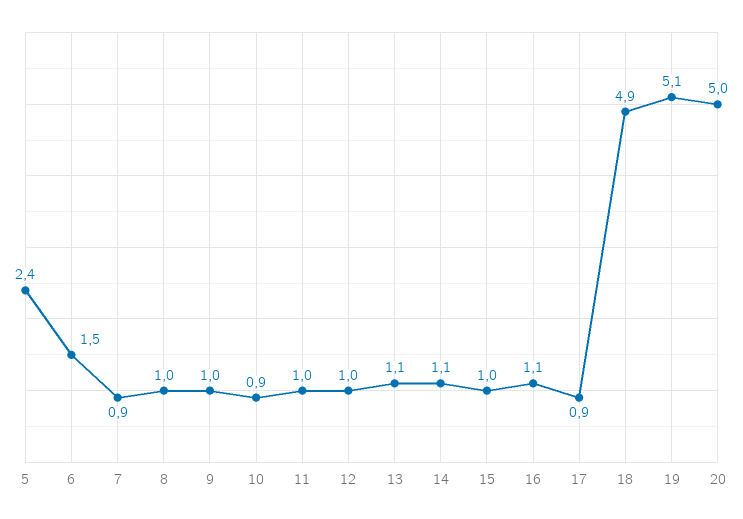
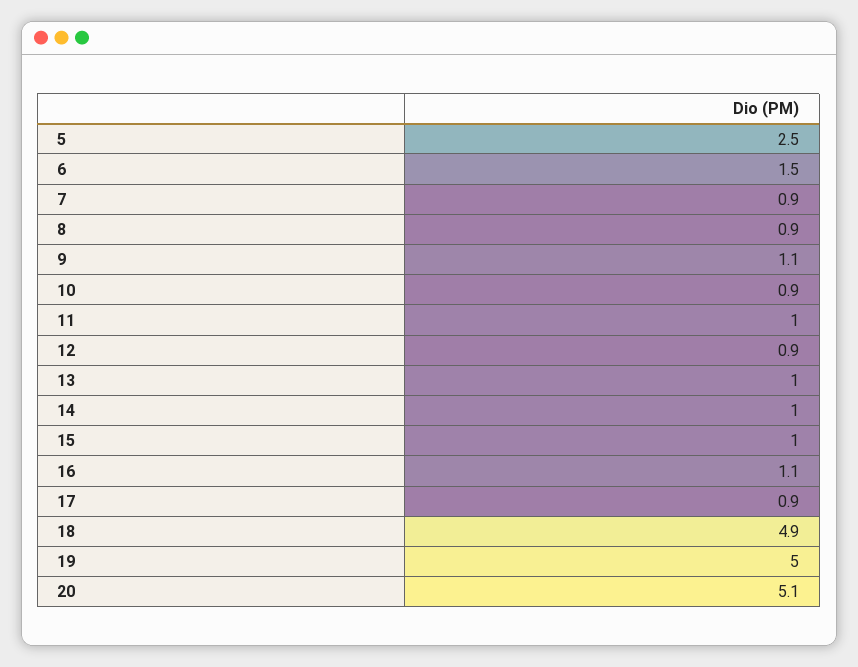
  {
-   "5": 2.4,
+   "5": 2.5,
    "6": 1.5,
    "7": 0.9,
-   "8": 1,
+   "8": 0.9,
-   "9": 1,
+   "9": 1.1,
    "10": 0.9,
    "11": 1,
-   "12": 1,
+   "12": 0.9,
-   "13": 1.1,
+   "13": 1,
-   "14": 1.1,
+   "14": 1,
    "15": 1,
    "16": 1.1,
    "17": 0.9,
    "18": 4.9,
-   "19": 5.1,
+   "19": 5,
-   "20": 5
+   "20": 5.1
  }

